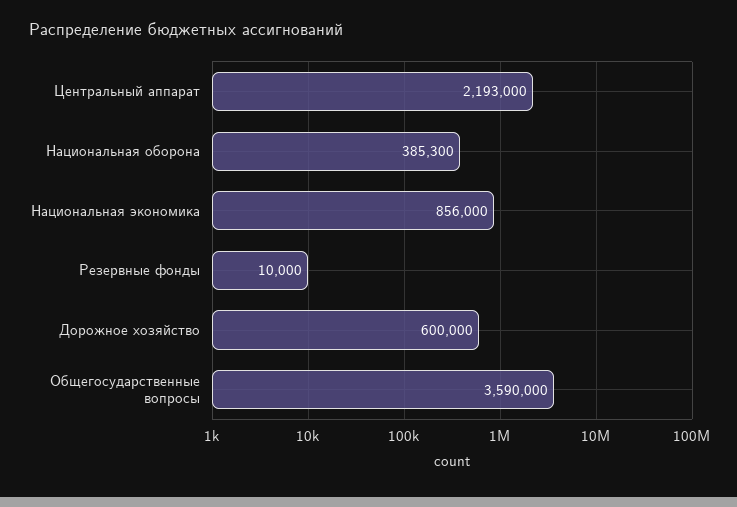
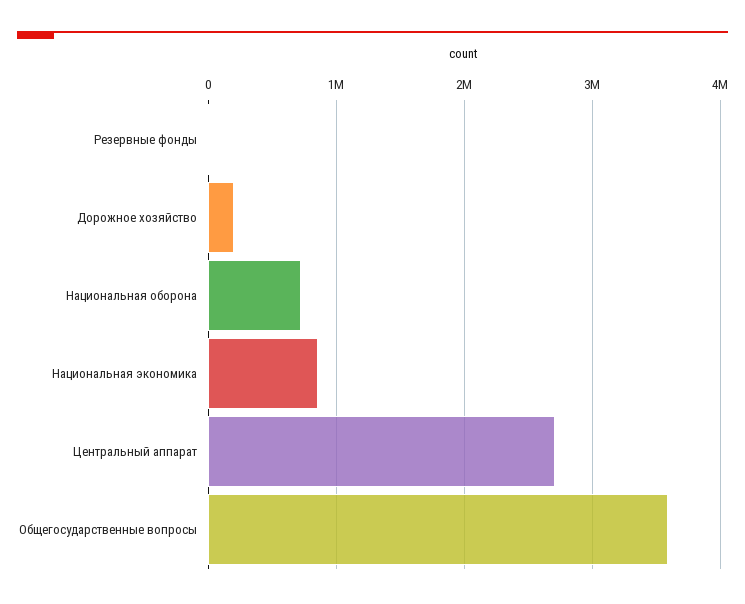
  {
-   "Центральный аппарат": 2193000,
+   "Центральный аппарат": 2700000,
-   "Национальная оборона": 385300,
+   "Национальная оборона": 700000,
    "Национальная экономика": 856000,
    "Резервные фонды": 10000,
-   "Дорожное хозяйство": 600000,
+   "Дорожное хозяйство": 200000,
    "Общегосударственные вопросы": 3590000
  }

